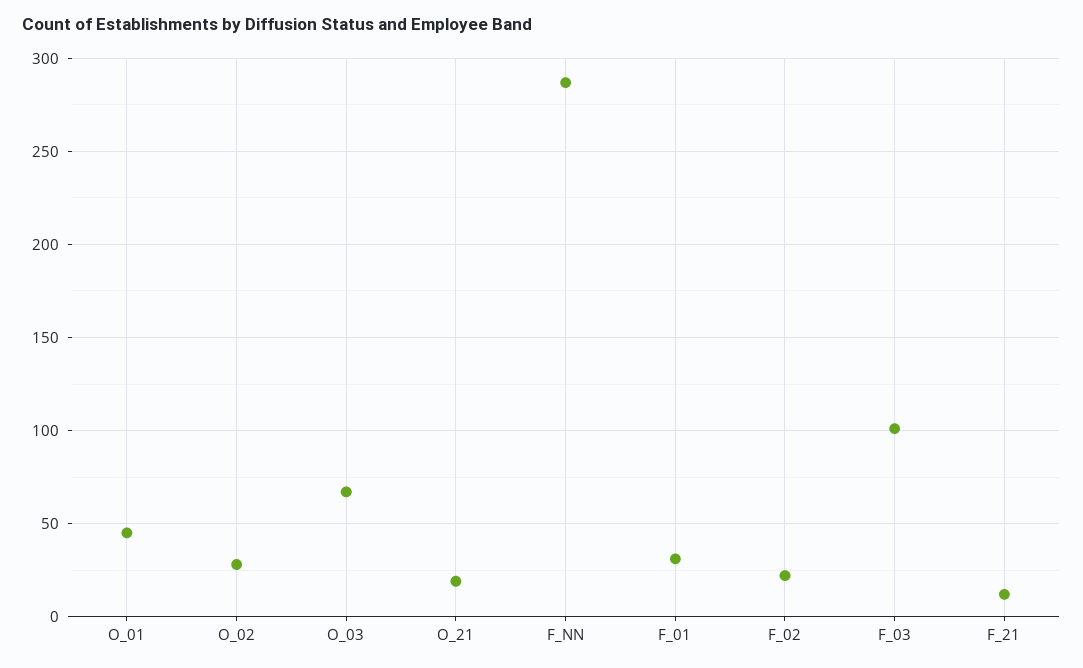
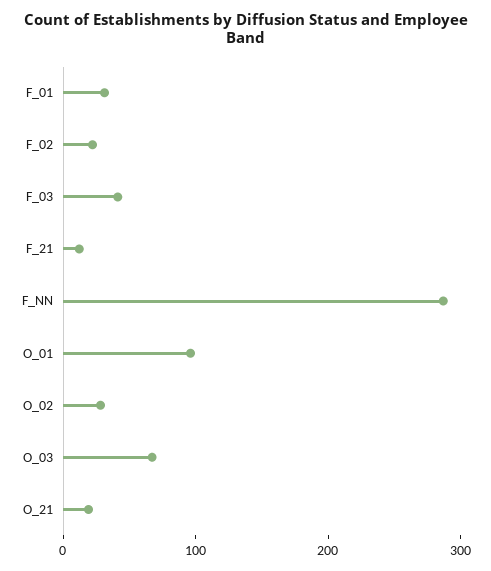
  {
-   "O_01": 45,
+   "O_01": 100,
    "O_02": 30,
    "O_03": 65,
    "O_21": 20,
    "F_NN": 285,
    "F_01": 30,
    "F_02": 20,
-   "F_03": 100,
+   "F_03": 40,
    "F_21": 10
  }

